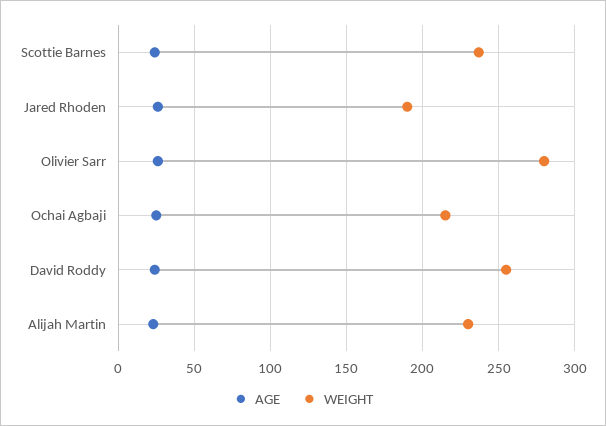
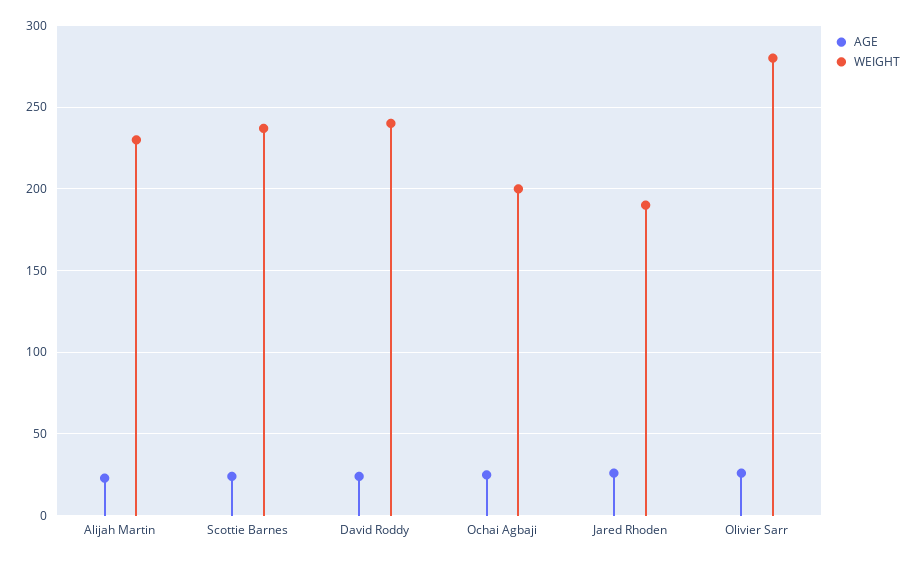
  {
    "AGE": {
      "Scottie Barnes": 25,
      "Jared Rhoden": 25,
      "Olivier Sarr": 25,
      "Ochai Agbaji": 25,
      "David Roddy": 25,
      "Alijah Martin": 25
    },
    "WEIGHT": {
      "Scottie Barnes": 235,
      "Jared Rhoden": 190,
      "Olivier Sarr": 280,
-     "Ochai Agbaji": 215,
+     "Ochai Agbaji": 200,
-     "David Roddy": 255,
+     "David Roddy": 240,
      "Alijah Martin": 230
    }
  }

